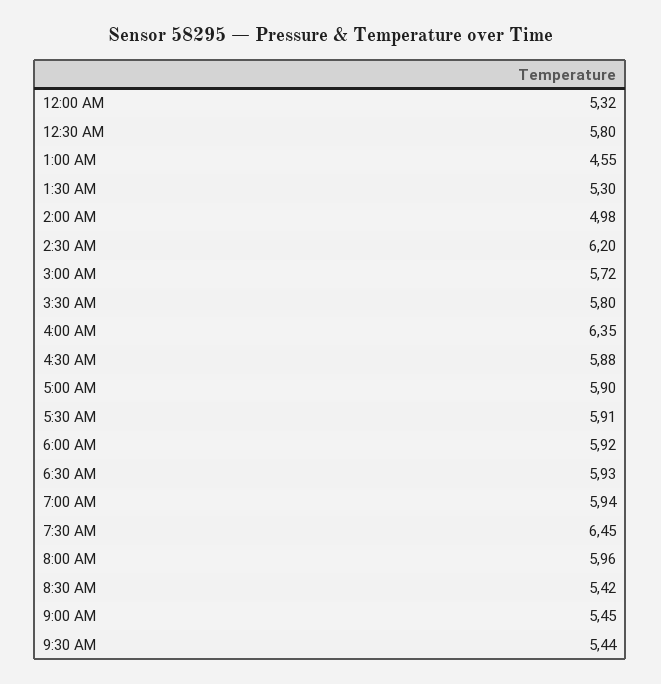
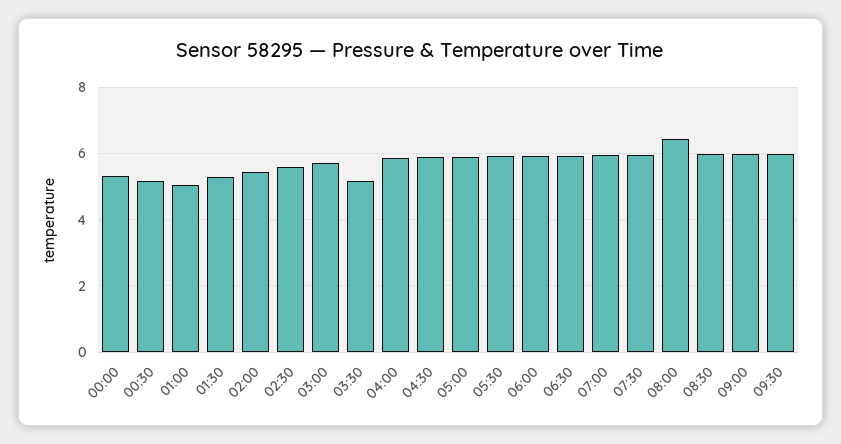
  {
    "12:00 AM": 5.32,
-   "12:30 AM": 5.8,
+   "12:30 AM": 5.2,
-   "1:00 AM": 4.55,
+   "1:00 AM": 5,
    "1:30 AM": 5.3,
-   "2:00 AM": 4.98,
+   "2:00 AM": 5.4,
-   "2:30 AM": 6.2,
+   "2:30 AM": 5.6,
    "3:00 AM": 5.72,
-   "3:30 AM": 5.8,
+   "3:30 AM": 5.2,
-   "4:00 AM": 6.35,
+   "4:00 AM": 5.8,
    "4:30 AM": 5.88,
    "5:00 AM": 5.9,
    "5:30 AM": 5.91,
    "6:00 AM": 5.92,
    "6:30 AM": 5.93,
    "7:00 AM": 5.94,
-   "7:30 AM": 6.45,
+   "7:30 AM": 6,
-   "8:00 AM": 5.96,
+   "8:00 AM": 6.4,
-   "8:30 AM": 5.42,
+   "8:30 AM": 6,
-   "9:00 AM": 5.45,
+   "9:00 AM": 6,
-   "9:30 AM": 5.44
+   "9:30 AM": 6
  }

